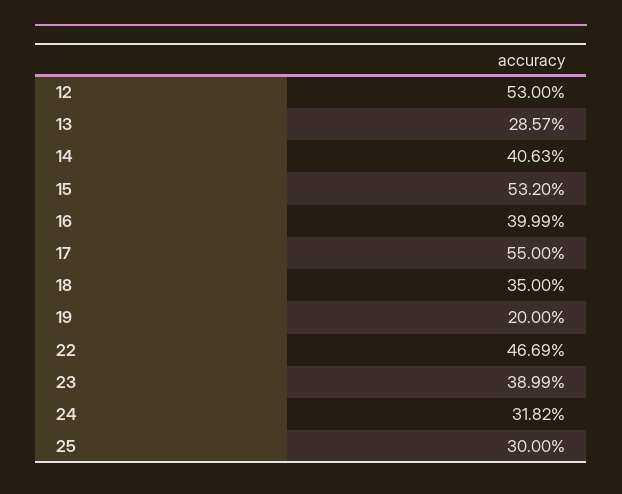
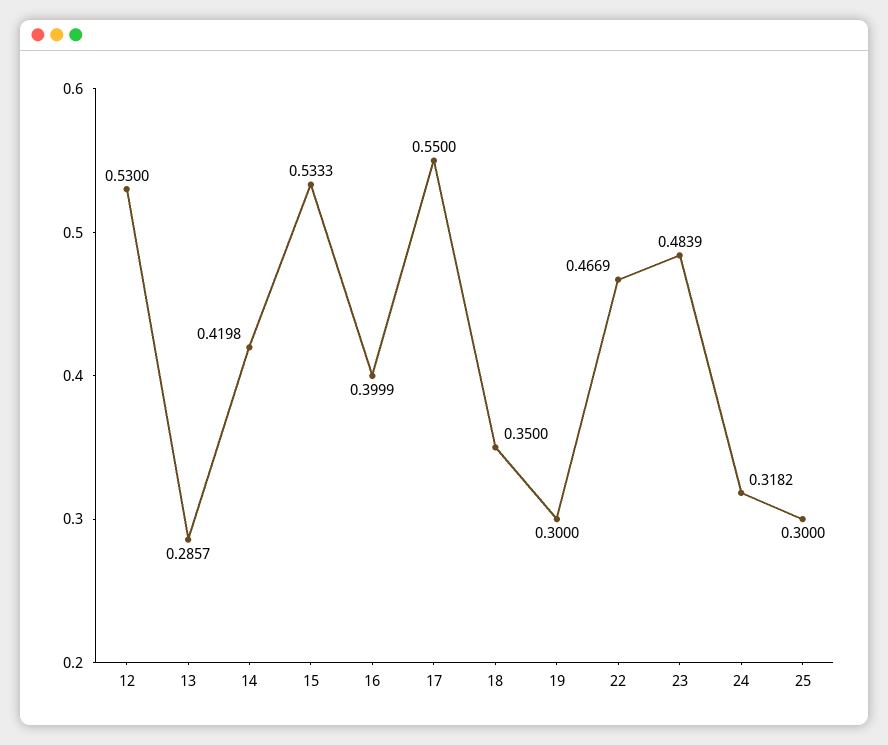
  {
    "12": 0.53,
    "13": 0.2857,
-   "14": 0.4063,
+   "14": 0.4198,
-   "15": 0.532,
+   "15": 0.5333,
    "16": 0.3999,
    "17": 0.55,
    "18": 0.35,
-   "19": 0.2,
+   "19": 0.3,
    "22": 0.4669,
-   "23": 0.3899,
+   "23": 0.4839,
    "24": 0.3182,
    "25": 0.3
  }

